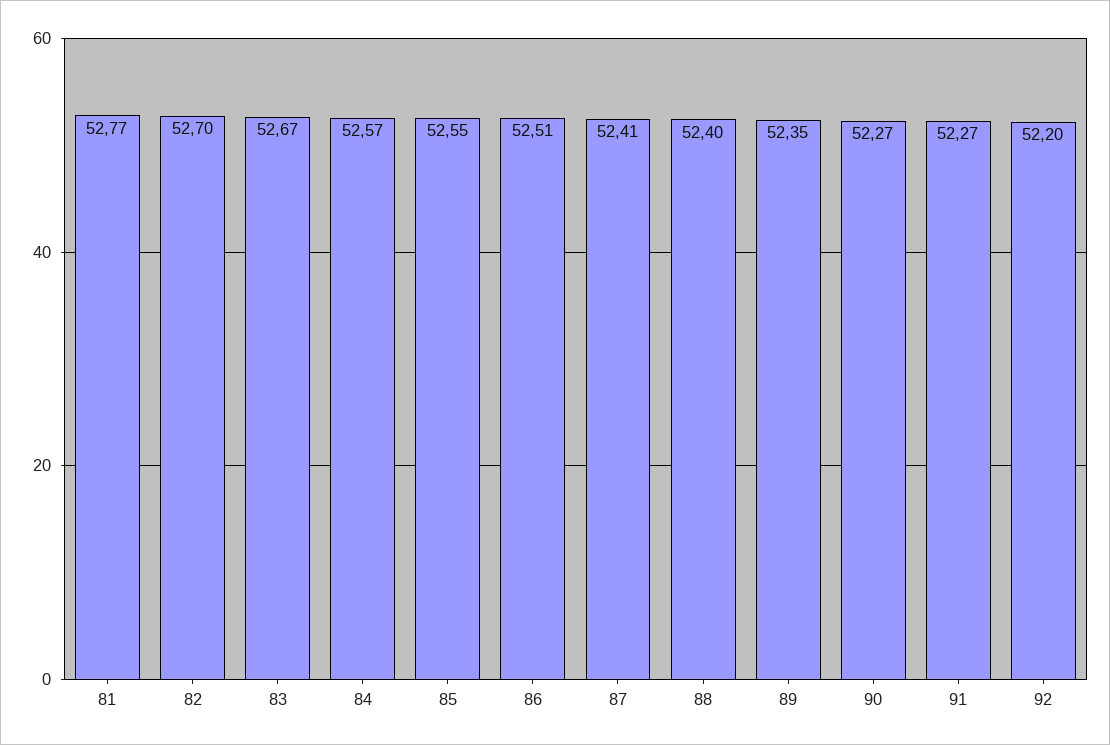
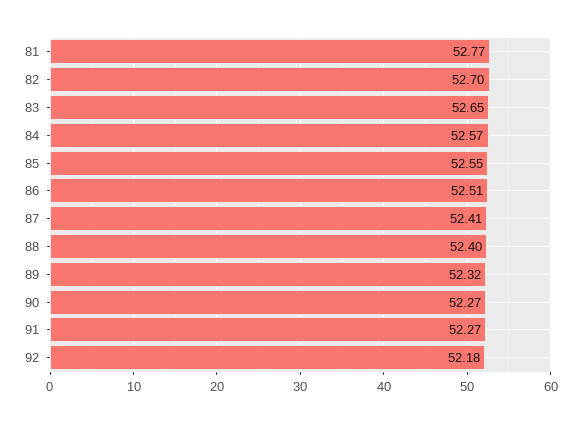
  {
    "81": 52.77,
    "82": 52.7,
-   "83": 52.67,
+   "83": 52.65,
    "84": 52.57,
    "85": 52.55,
    "86": 52.51,
    "87": 52.41,
    "88": 52.4,
-   "89": 52.35,
+   "89": 52.32,
    "90": 52.27,
    "91": 52.27,
-   "92": 52.2
+   "92": 52.18
  }

